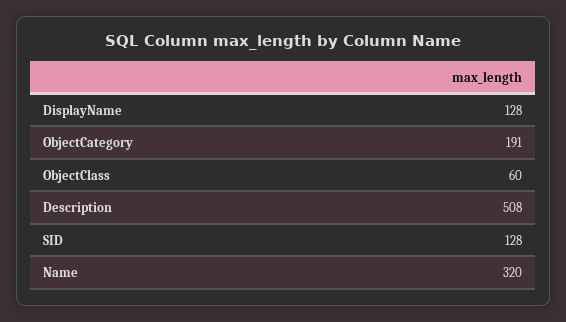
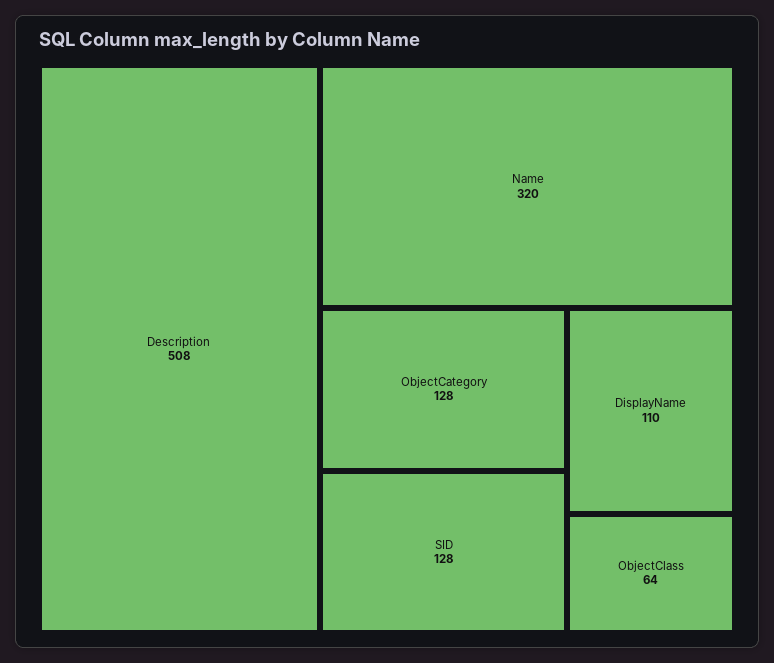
  {
-   "DisplayName": 128,
+   "DisplayName": 110,
-   "ObjectCategory": 191,
+   "ObjectCategory": 128,
-   "ObjectClass": 60,
+   "ObjectClass": 64,
    "Description": 508,
    "SID": 128,
    "Name": 320
  }

